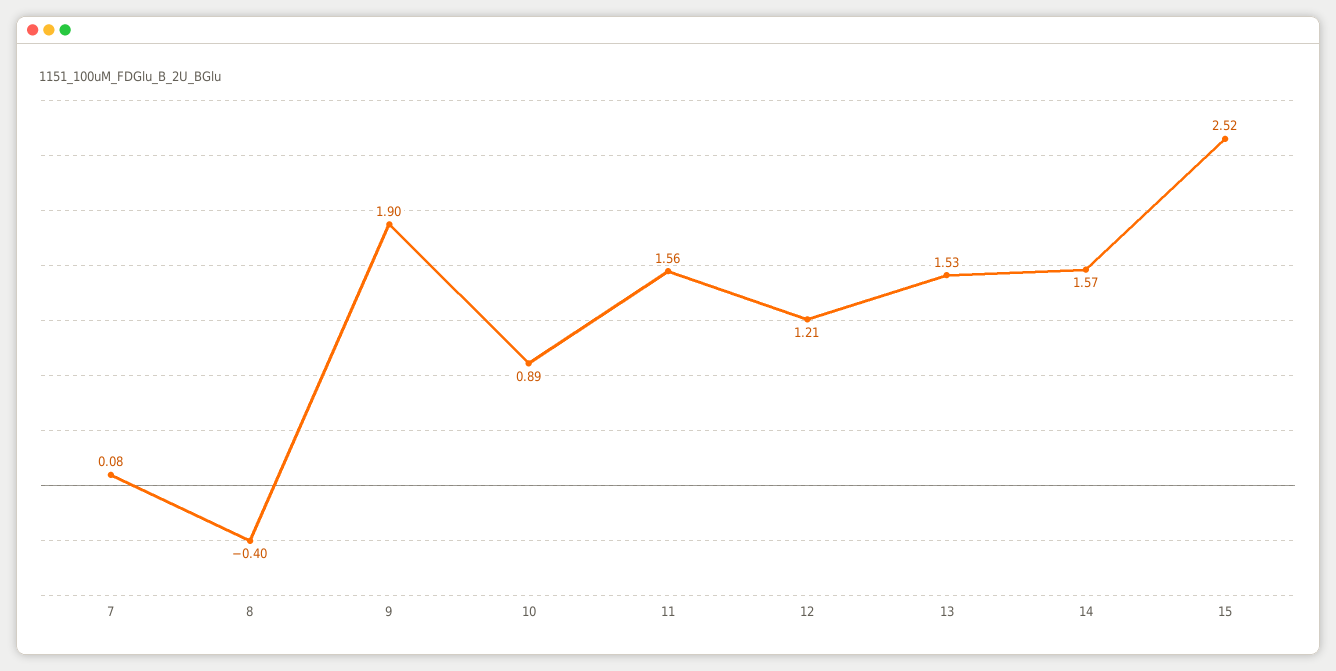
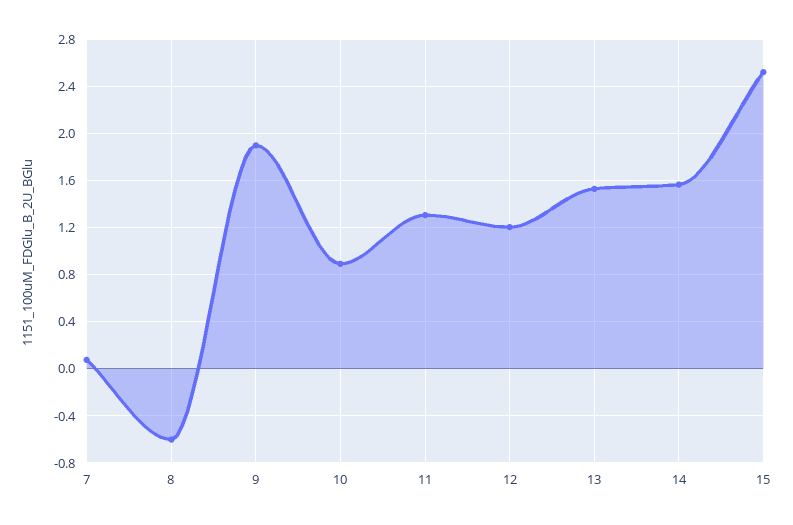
  {
    "7": 0.08,
-   "8": -0.4,
+   "8": -0.6,
    "9": 1.9,
    "10": 0.89,
-   "11": 1.56,
+   "11": 1.3,
    "12": 1.21,
    "13": 1.53,
    "14": 1.57,
    "15": 2.52
  }

